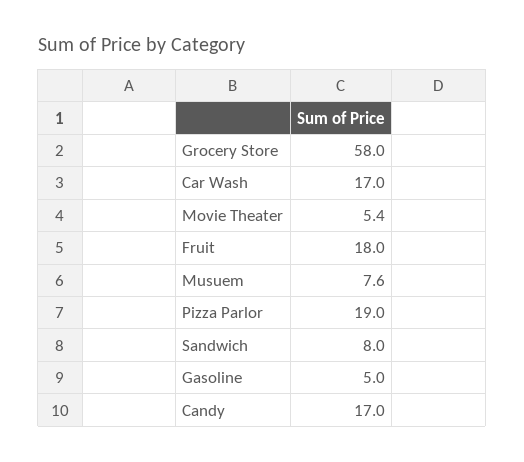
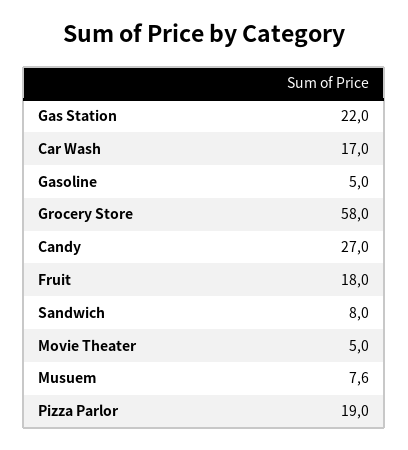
  {
    "Grocery Store": 58,
    "Car Wash": 17,
-   "Movie Theater": 5.4,
+   "Movie Theater": 5,
    "Fruit": 18,
    "Musuem": 7.6,
    "Pizza Parlor": 19,
    "Sandwich": 8,
    "Gasoline": 5,
-   "Candy": 17
+   "Candy": 27,
+   "Gas Station": 22
  }

